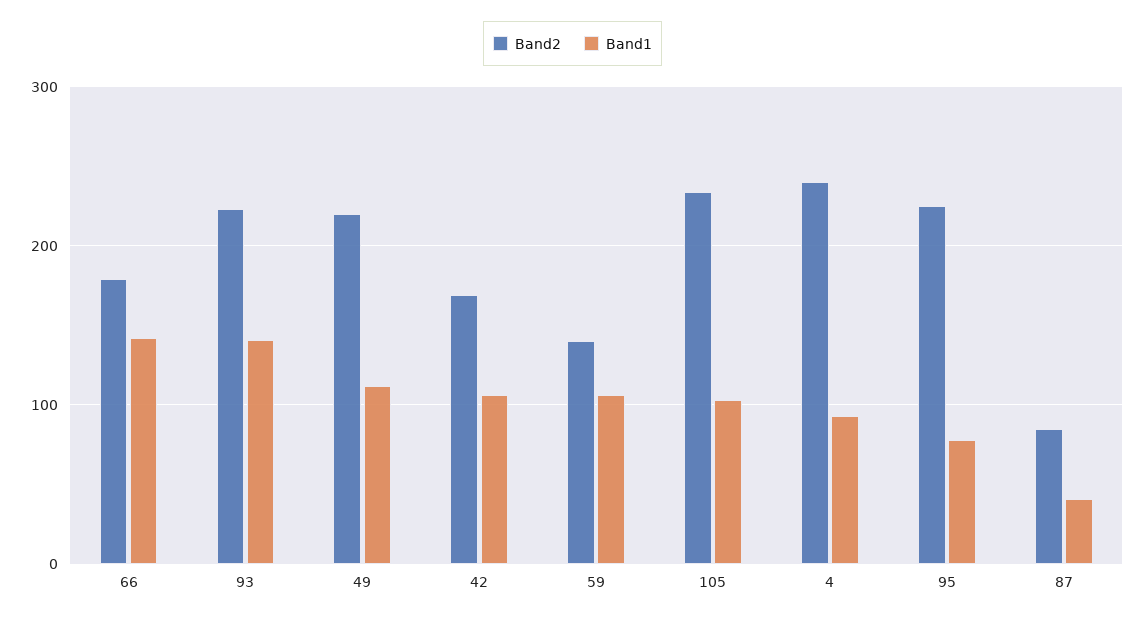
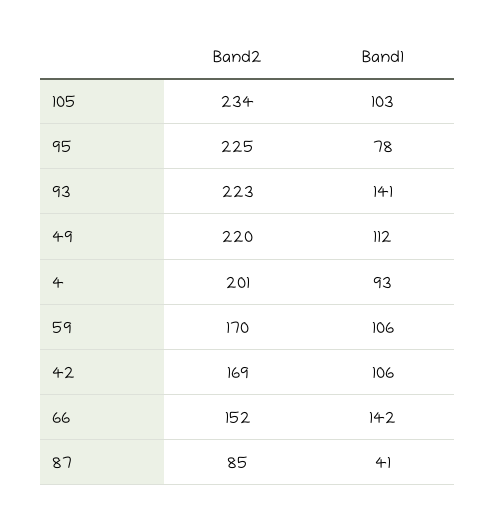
  {
    "Band2": {
-     "66": 180,
+     "66": 152,
      "93": 223,
      "49": 220,
      "42": 169,
-     "59": 140,
+     "59": 170,
      "105": 234,
-     "4": 240,
+     "4": 201,
      "95": 225,
      "87": 85
    },
    "Band1": {
      "66": 142,
      "93": 141,
      "49": 112,
      "42": 106,
      "59": 106,
      "105": 103,
      "4": 93,
      "95": 78,
      "87": 41
    }
  }

